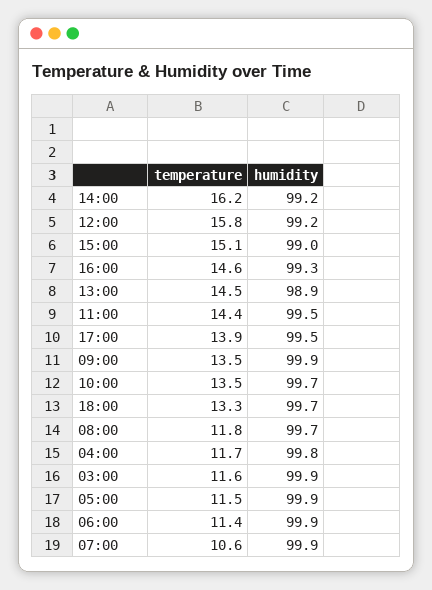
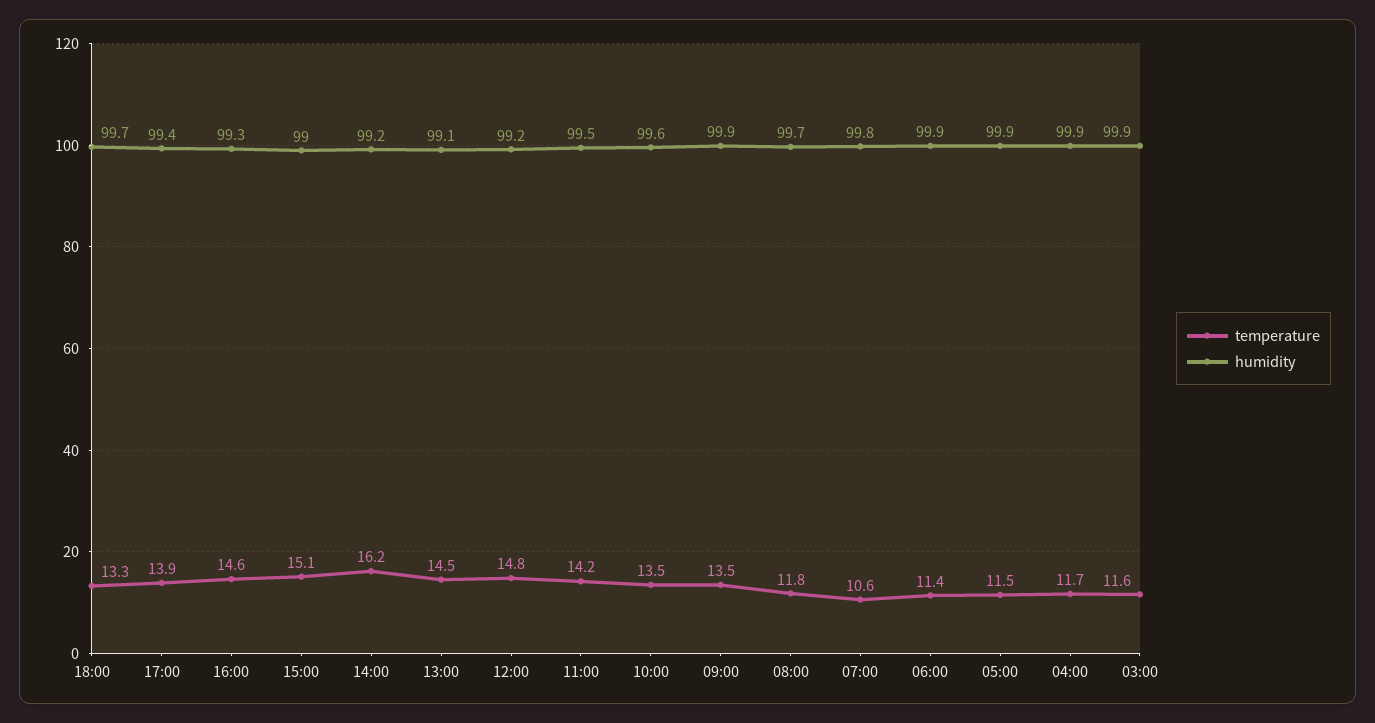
  {
    "temperature": {
      "14:00": 16.2,
-     "12:00": 15.8,
+     "12:00": 14.8,
      "15:00": 15.1,
      "16:00": 14.6,
      "13:00": 14.5,
-     "11:00": 14.4,
+     "11:00": 14.2,
      "17:00": 13.9,
      "09:00": 13.5,
      "10:00": 13.5,
      "18:00": 13.3,
      "08:00": 11.8,
      "04:00": 11.7,
      "03:00": 11.6,
      "05:00": 11.5,
      "06:00": 11.4,
      "07:00": 10.6
    },
    "humidity": {
      "14:00": 99.2,
      "12:00": 99.2,
      "15:00": 99,
      "16:00": 99.3,
-     "13:00": 98.9,
+     "13:00": 99.1,
      "11:00": 99.5,
-     "17:00": 99.5,
+     "17:00": 99.4,
      "09:00": 99.9,
-     "10:00": 99.7,
+     "10:00": 99.6,
      "18:00": 99.7,
      "08:00": 99.7,
-     "04:00": 99.8,
+     "04:00": 99.9,
      "03:00": 99.9,
      "05:00": 99.9,
      "06:00": 99.9,
-     "07:00": 99.9
+     "07:00": 99.8
    }
  }

